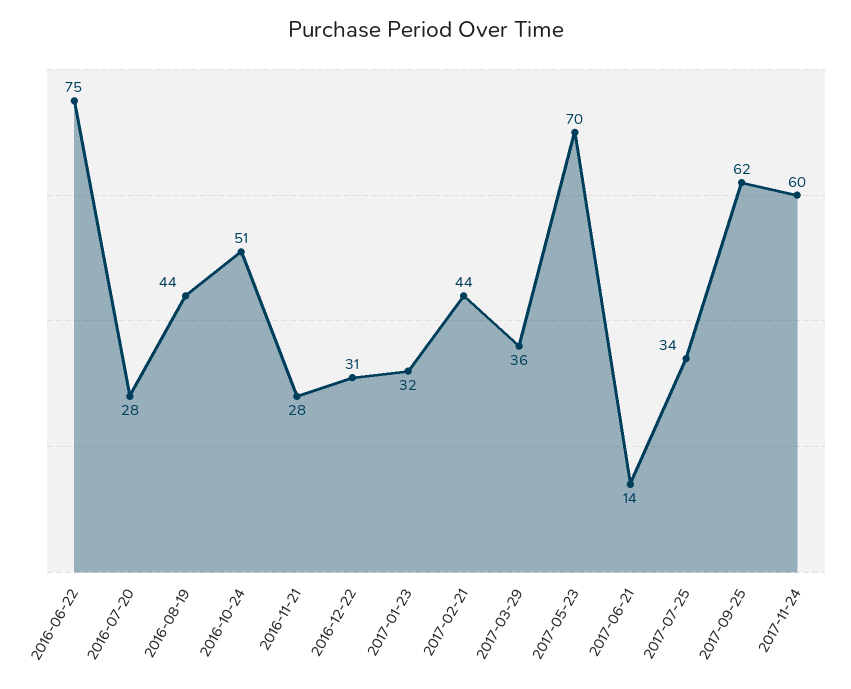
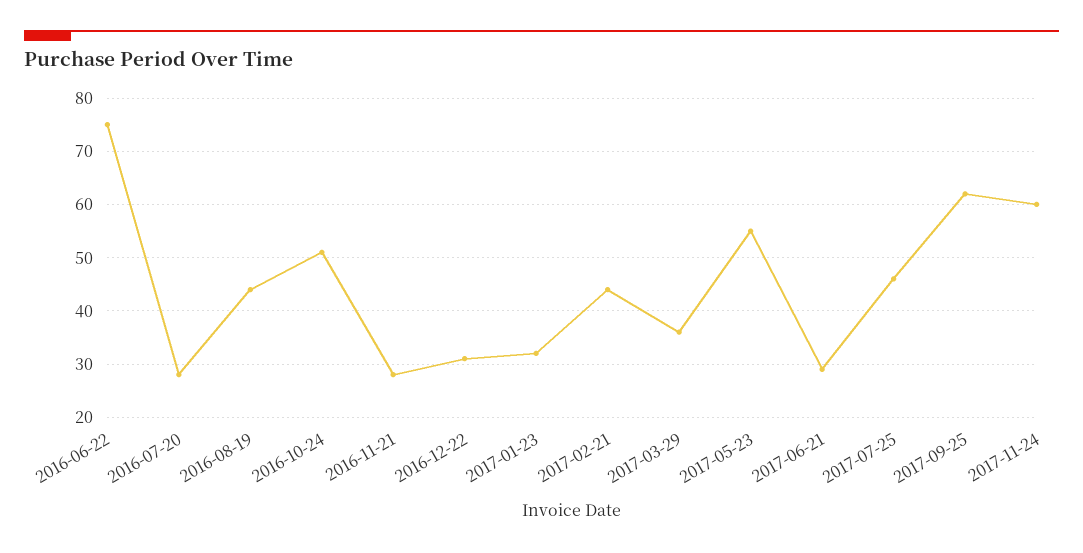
  {
    "2016-06-22": 75,
    "2016-07-20": 28,
    "2016-08-19": 44,
    "2016-10-24": 51,
    "2016-11-21": 28,
    "2016-12-22": 31,
    "2017-01-23": 32,
    "2017-02-21": 44,
    "2017-03-29": 36,
-   "2017-05-23": 70,
+   "2017-05-23": 55,
-   "2017-06-21": 14,
+   "2017-06-21": 30,
-   "2017-07-25": 34,
+   "2017-07-25": 45,
    "2017-09-25": 62,
    "2017-11-24": 60
  }

